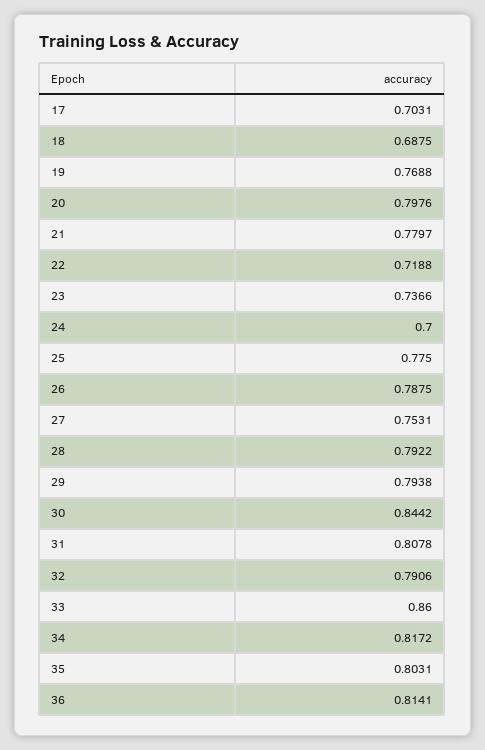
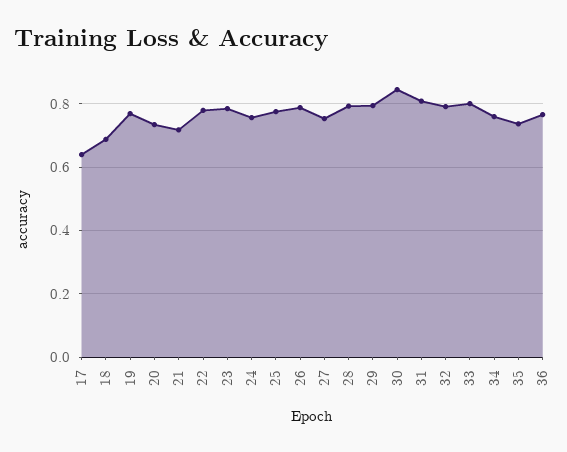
  {
-   "17": 0.7031,
+   "17": 0.64,
    "18": 0.6875,
    "19": 0.7688,
-   "20": 0.7976,
+   "20": 0.74,
-   "21": 0.7797,
+   "21": 0.72,
-   "22": 0.7188,
+   "22": 0.78,
-   "23": 0.7366,
+   "23": 0.78,
-   "24": 0.7,
+   "24": 0.76,
    "25": 0.775,
    "26": 0.7875,
    "27": 0.7531,
    "28": 0.7922,
    "29": 0.7938,
    "30": 0.8442,
    "31": 0.8078,
    "32": 0.7906,
-   "33": 0.86,
+   "33": 0.8,
-   "34": 0.8172,
+   "34": 0.76,
-   "35": 0.8031,
+   "35": 0.74,
-   "36": 0.8141
+   "36": 0.76
  }

